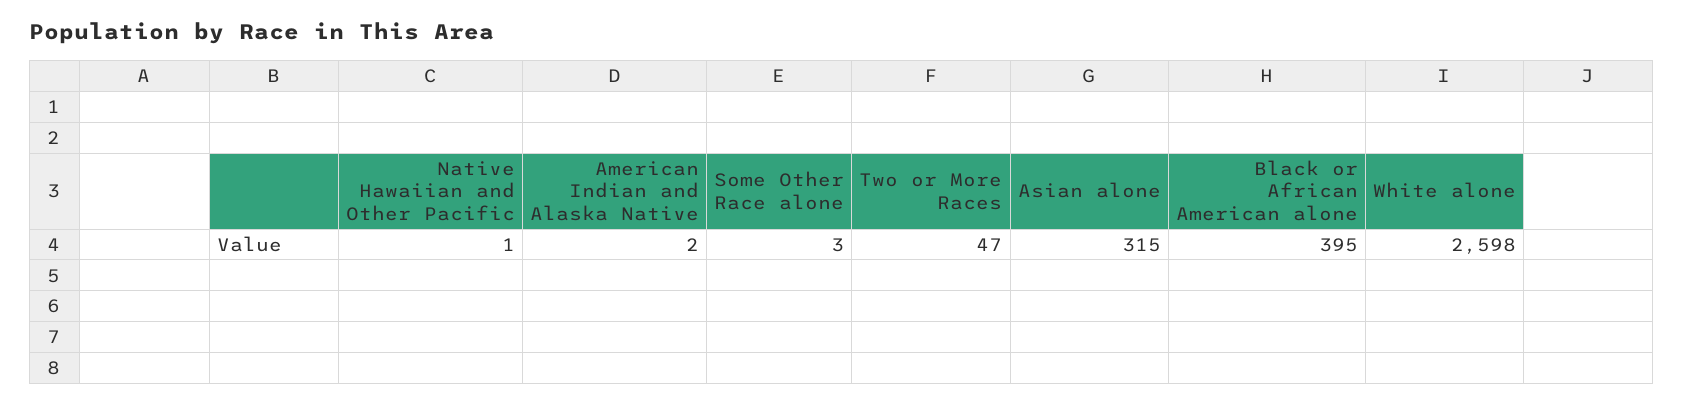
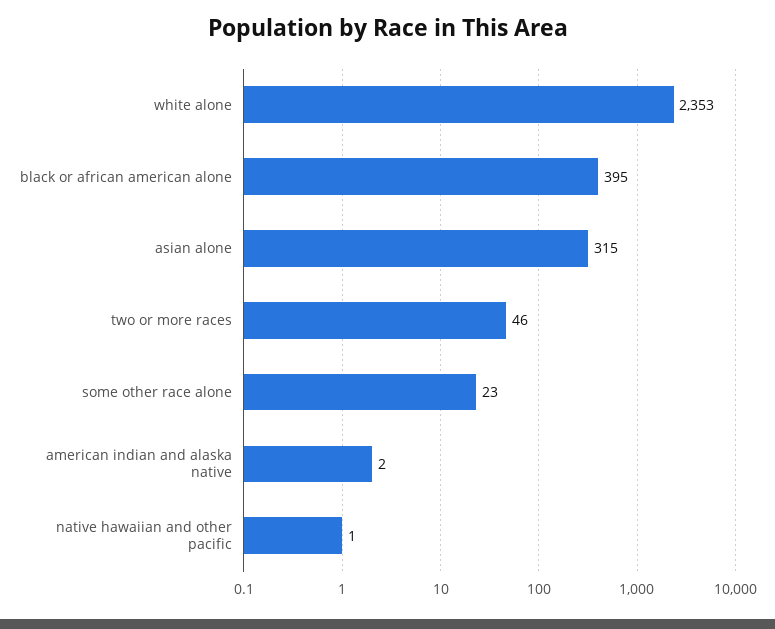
  {
    "Native Hawaiian and Other Pacific": 1,
    "American Indian and Alaska Native": 2,
-   "Some Other Race alone": 3,
+   "Some Other Race alone": 23,
-   "Two or More Races": 47,
+   "Two or More Races": 46,
    "Asian alone": 315,
    "Black or African American alone": 395,
-   "White alone": 2598
+   "White alone": 2353
  }

